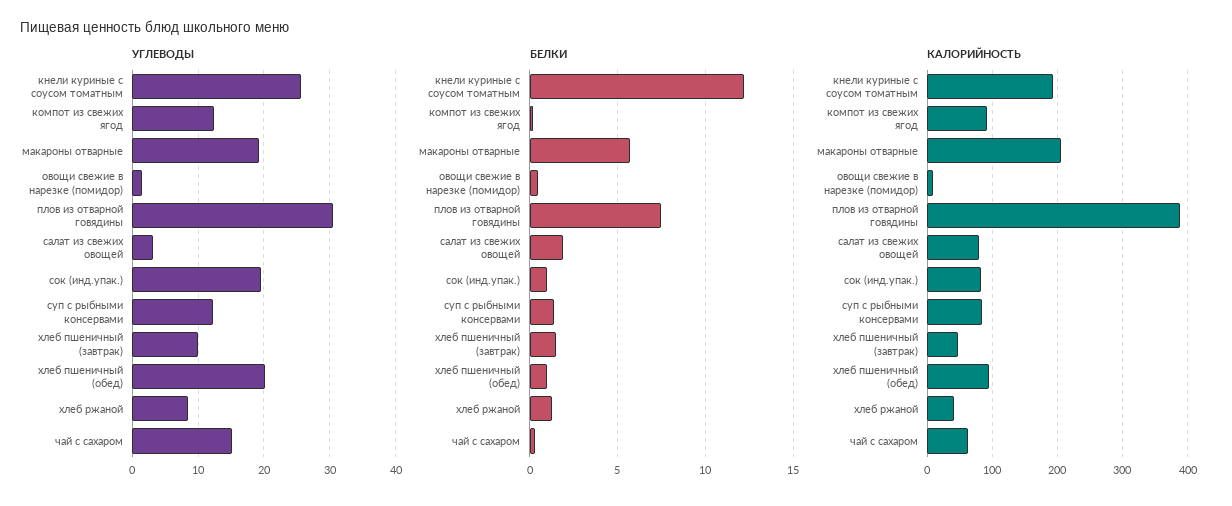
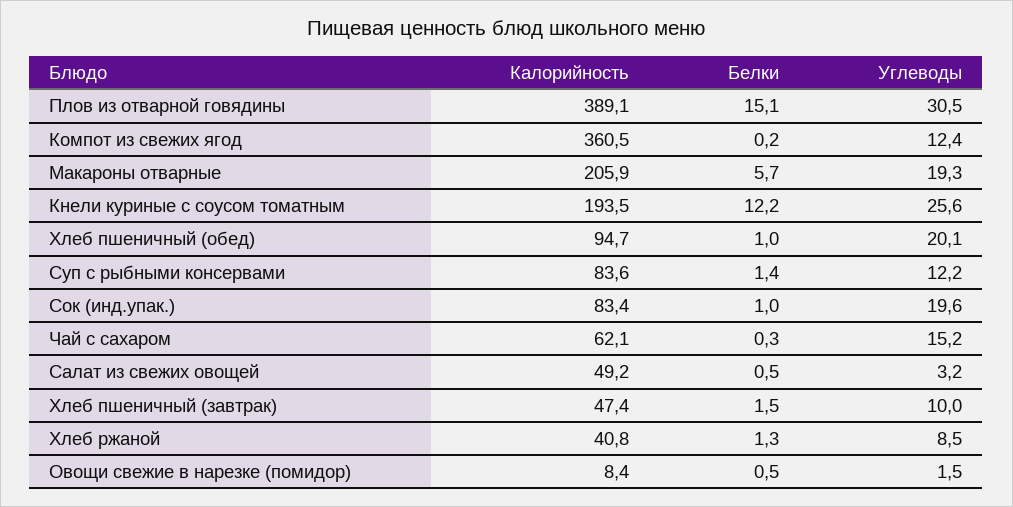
  {
    "УГЛЕВОДЫ": {
      "кнели куриные с соусом томатным": 25.6,
      "компот из свежих ягод": 12.4,
      "макароны отварные": 19.3,
      "овощи свежие в нарезке (помидор)": 1.5,
      "плов из отварной говядины": 30.5,
      "салат из свежих овощей": 3.2,
      "сок (инд.упак.)": 19.6,
      "суп с рыбными консервами": 12.2,
      "хлеб пшеничный (завтрак)": 10,
      "хлеб пшеничный (обед)": 20.1,
      "хлеб ржаной": 8.5,
      "чай с сахаром": 15.2
    },
    "БЕЛКИ": {
      "кнели куриные с соусом томатным": 12.2,
      "компот из свежих ягод": 0.2,
      "макароны отварные": 5.7,
      "овощи свежие в нарезке (помидор)": 0.5,
-     "плов из отварной говядины": 7.5,
+     "плов из отварной говядины": 15.1,
-     "салат из свежих овощей": 2,
+     "салат из свежих овощей": 0.5,
      "сок (инд.упак.)": 1,
      "суп с рыбными консервами": 1.4,
      "хлеб пшеничный (завтрак)": 1.5,
      "хлеб пшеничный (обед)": 1,
      "хлеб ржаной": 1.3,
      "чай с сахаром": 0.3
    },
    "КАЛОРИЙНОСТЬ": {
      "кнели куриные с соусом томатным": 193.5,
-     "компот из свежих ягод": 90,
+     "компот из свежих ягод": 360.5,
      "макароны отварные": 205.9,
      "овощи свежие в нарезке (помидор)": 8.4,
      "плов из отварной говядины": 389.1,
-     "салат из свежих овощей": 80,
+     "салат из свежих овощей": 49.2,
      "сок (инд.упак.)": 83.4,
      "суп с рыбными консервами": 83.6,
      "хлеб пшеничный (завтрак)": 47.4,
      "хлеб пшеничный (обед)": 94.7,
      "хлеб ржаной": 40.8,
      "чай с сахаром": 62.1
    }
  }

